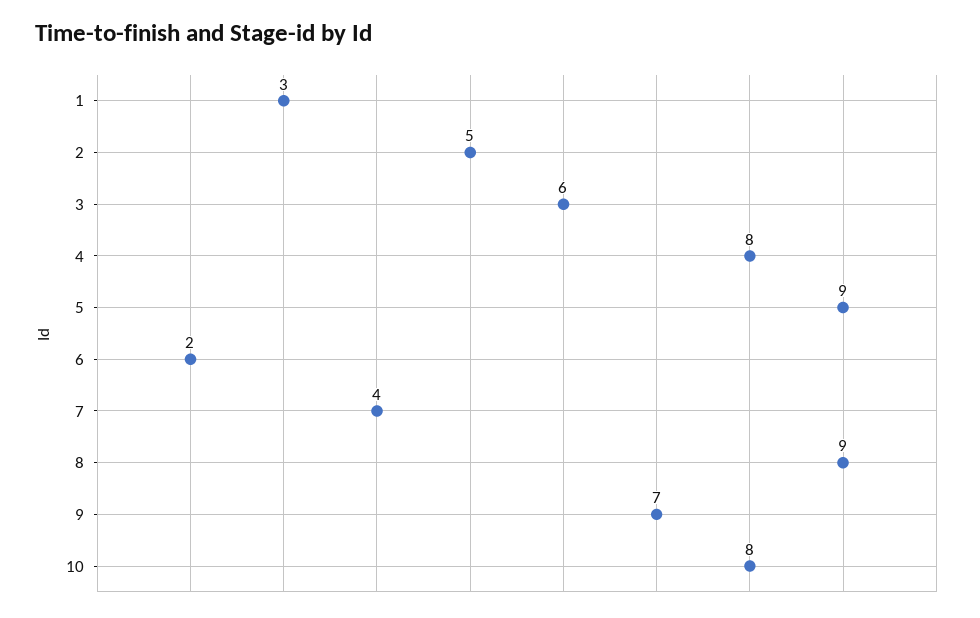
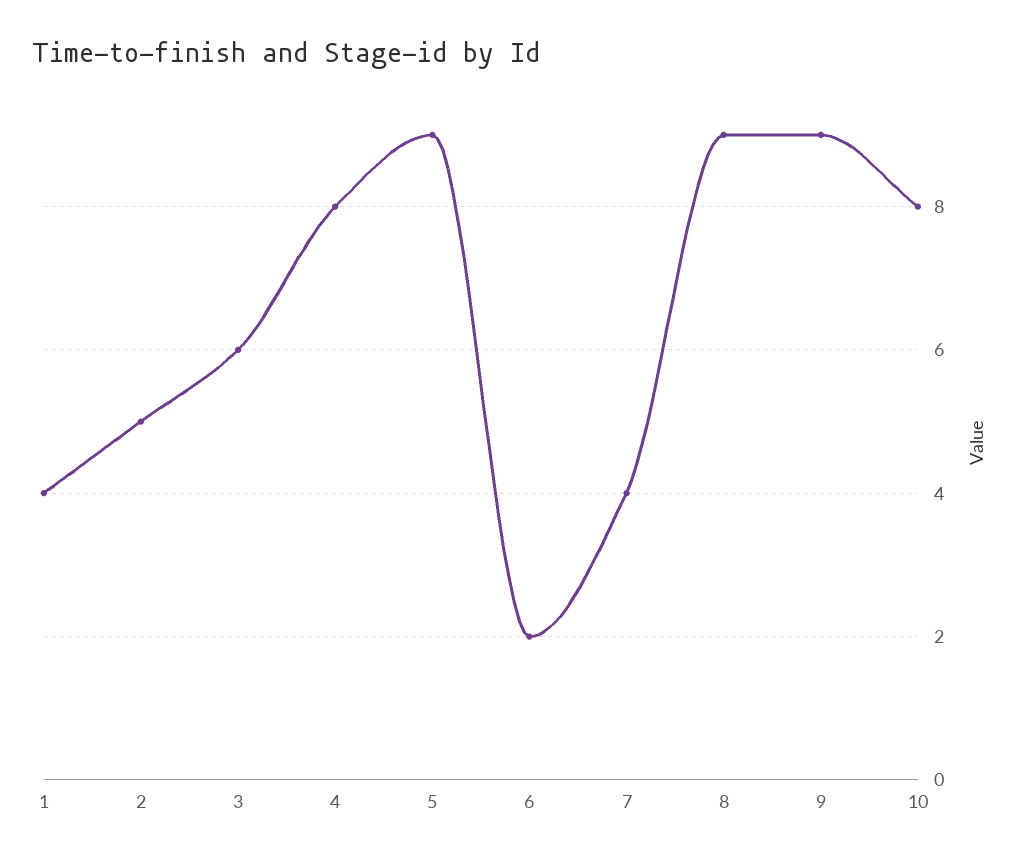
  {
-   "1": 3,
+   "1": 4,
    "2": 5,
    "3": 6,
    "4": 8,
    "5": 9,
    "6": 2,
    "7": 4,
    "8": 9,
-   "9": 7,
+   "9": 9,
    "10": 8
  }

